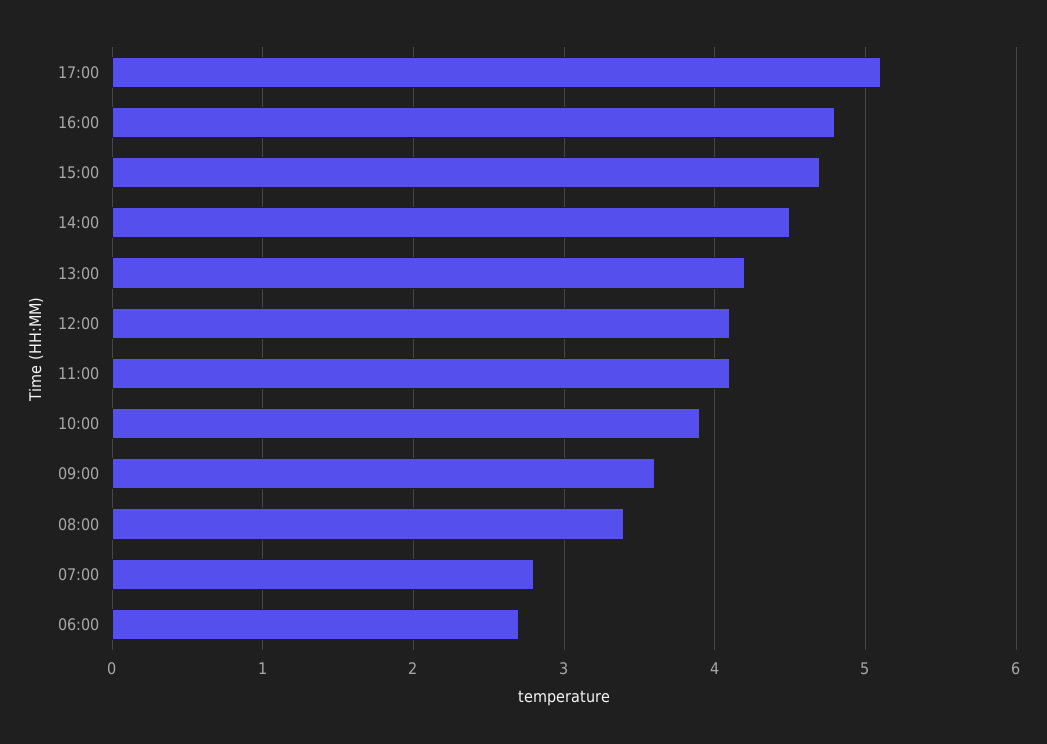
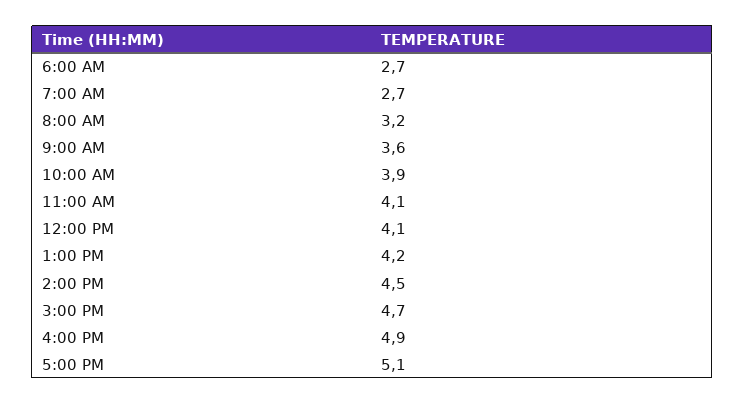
  {
    "17:00": 5.1,
-   "16:00": 4.8,
+   "16:00": 4.9,
    "15:00": 4.7,
    "14:00": 4.5,
    "13:00": 4.2,
    "12:00": 4.1,
    "11:00": 4.1,
    "10:00": 3.9,
    "09:00": 3.6,
-   "08:00": 3.4,
+   "08:00": 3.2,
-   "07:00": 2.8,
+   "07:00": 2.7,
    "06:00": 2.7
  }

